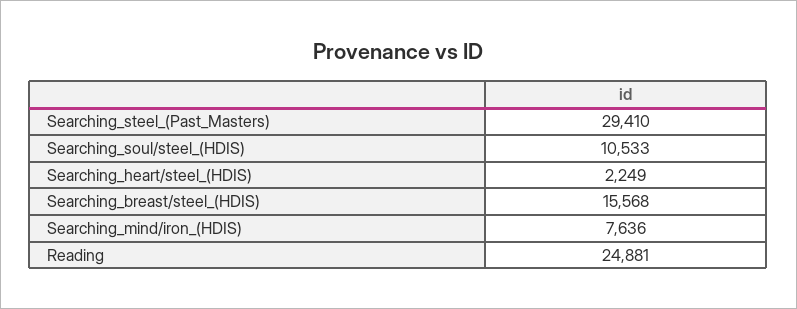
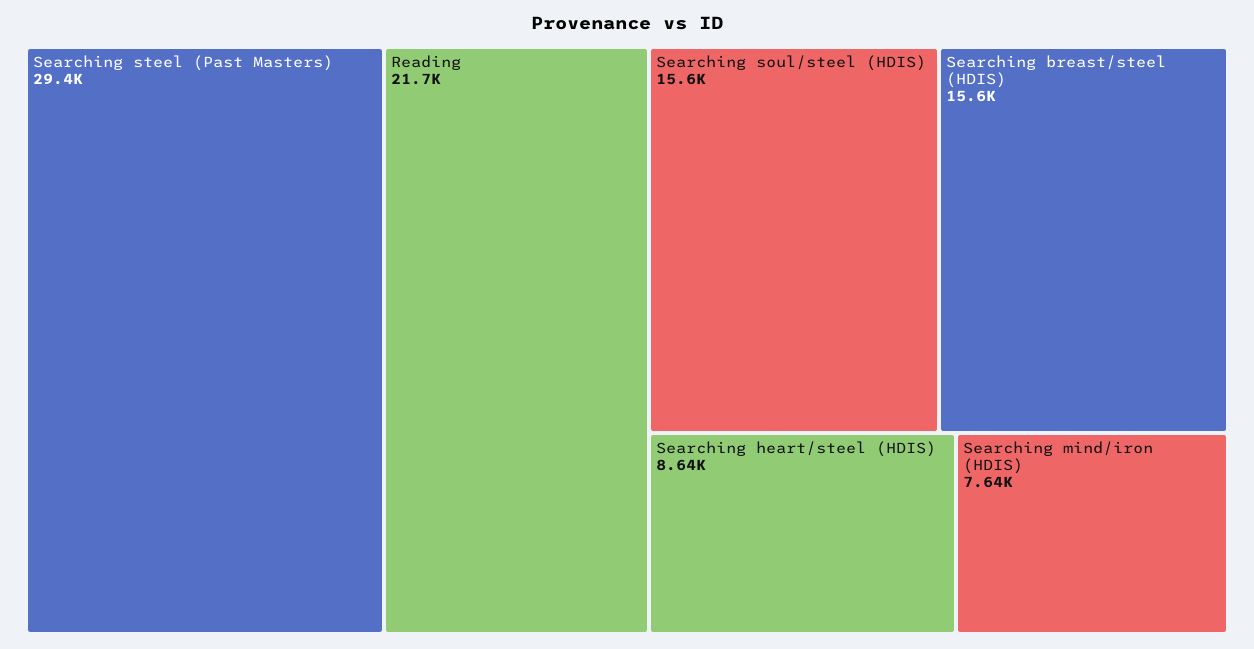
  {
    "Searching_steel_(Past_Masters)": 29410,
-   "Searching_soul/steel_(HDIS)": 10533,
+   "Searching_soul/steel_(HDIS)": 15600,
-   "Searching_heart/steel_(HDIS)": 2249,
+   "Searching_heart/steel_(HDIS)": 8640,
    "Searching_breast/steel_(HDIS)": 15568,
    "Searching_mind/iron_(HDIS)": 7636,
-   "Reading": 24881
+   "Reading": 21700
  }

